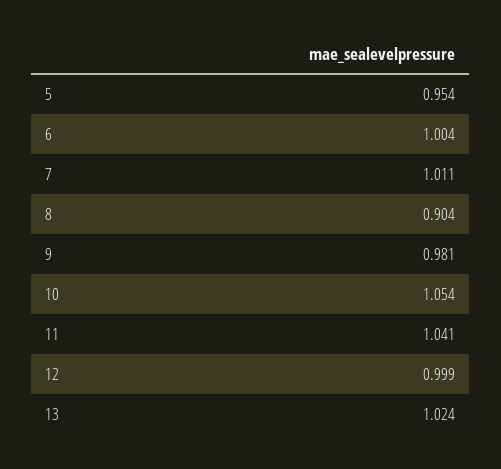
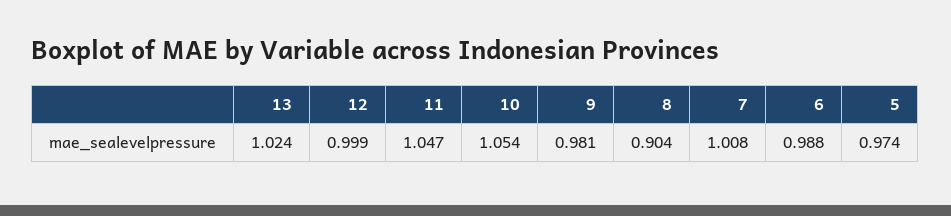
  {
-   "5": 0.954,
+   "5": 0.974,
-   "6": 1.004,
+   "6": 0.988,
-   "7": 1.011,
+   "7": 1.008,
    "8": 0.904,
    "9": 0.981,
    "10": 1.054,
-   "11": 1.041,
+   "11": 1.047,
    "12": 0.999,
    "13": 1.024
  }

